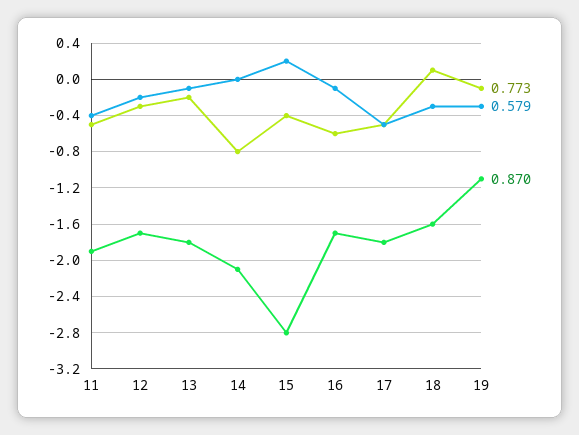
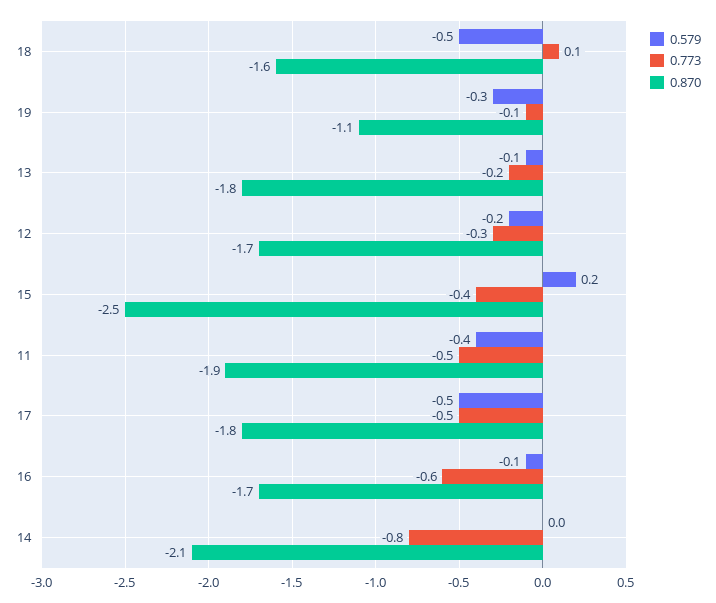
  {
    "0.773": {
      "11": -0.5,
      "12": -0.3,
      "13": -0.2,
      "14": -0.8,
      "15": -0.4,
      "16": -0.6,
      "17": -0.5,
      "18": 0.1,
      "19": -0.1
    },
    "0.579": {
      "11": -0.4,
      "12": -0.2,
      "13": -0.1,
      "14": 0,
      "15": 0.2,
      "16": -0.1,
      "17": -0.5,
-     "18": -0.3,
+     "18": -0.5,
      "19": -0.3
    },
    "0.870": {
      "11": -1.9,
      "12": -1.7,
      "13": -1.8,
      "14": -2.1,
-     "15": -2.8,
+     "15": -2.5,
      "16": -1.7,
      "17": -1.8,
      "18": -1.6,
      "19": -1.1
    }
  }

